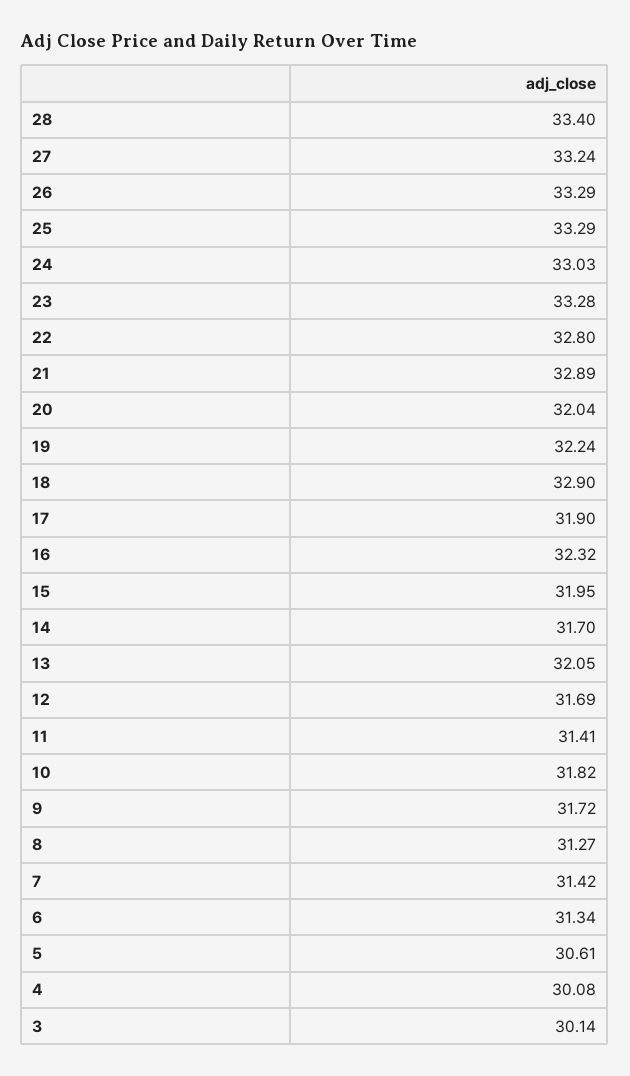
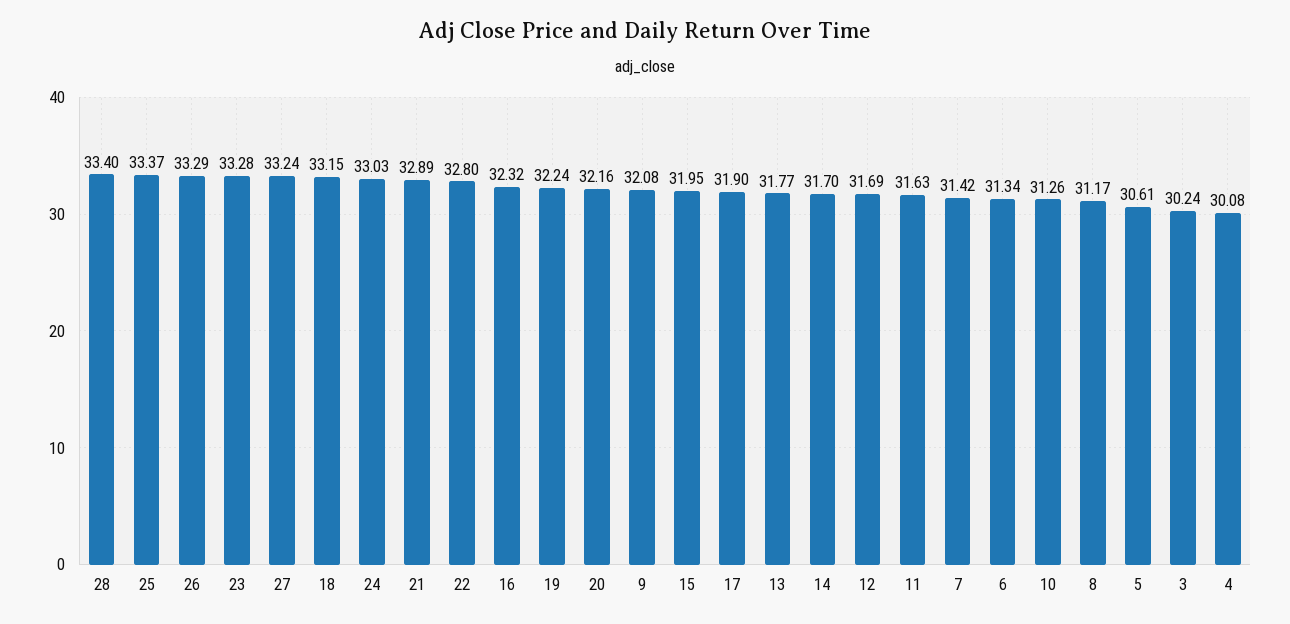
  {
    "28": 33.4,
    "27": 33.24,
    "26": 33.29,
-   "25": 33.29,
+   "25": 33.37,
    "24": 33.03,
    "23": 33.28,
    "22": 32.8,
    "21": 32.89,
-   "20": 32.04,
+   "20": 32.16,
    "19": 32.24,
-   "18": 32.9,
+   "18": 33.15,
    "17": 31.9,
    "16": 32.32,
    "15": 31.95,
    "14": 31.7,
-   "13": 32.05,
+   "13": 31.77,
    "12": 31.69,
-   "11": 31.41,
+   "11": 31.63,
-   "10": 31.82,
+   "10": 31.26,
-   "9": 31.72,
+   "9": 32.08,
-   "8": 31.27,
+   "8": 31.17,
    "7": 31.42,
    "6": 31.34,
    "5": 30.61,
    "4": 30.08,
-   "3": 30.14
+   "3": 30.24
  }

